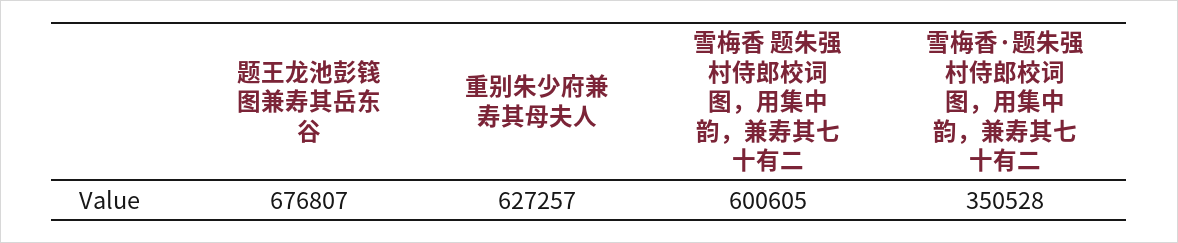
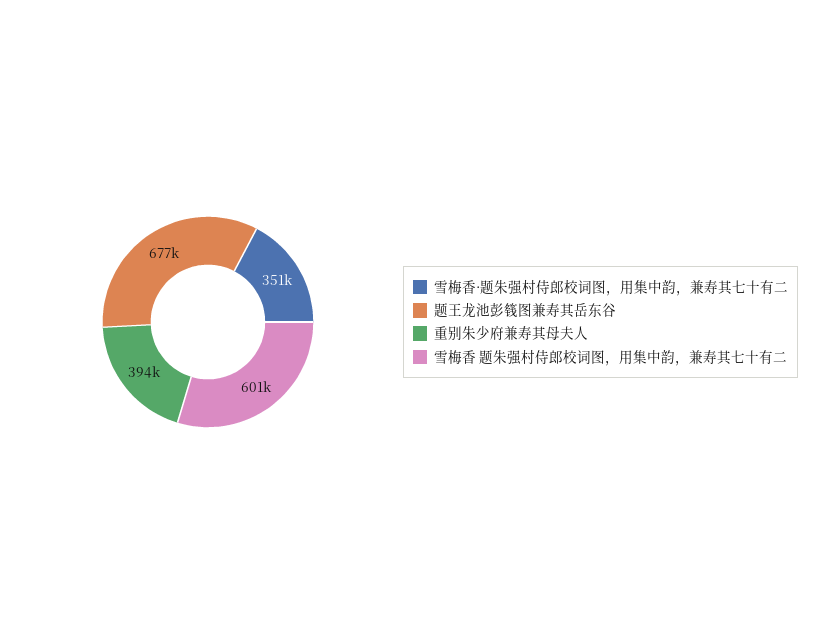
  {
    "题王龙池彭篯图兼寿其岳东谷": 676807,
-   "重别朱少府兼寿其母夫人": 627257,
+   "重别朱少府兼寿其母夫人": 394000,
    "雪梅香 题朱强村侍郎校词图，用集中韵，兼寿其七十有二": 600605,
    "雪梅香·题朱强村侍郎校词图，用集中韵，兼寿其七十有二": 350528
  }

